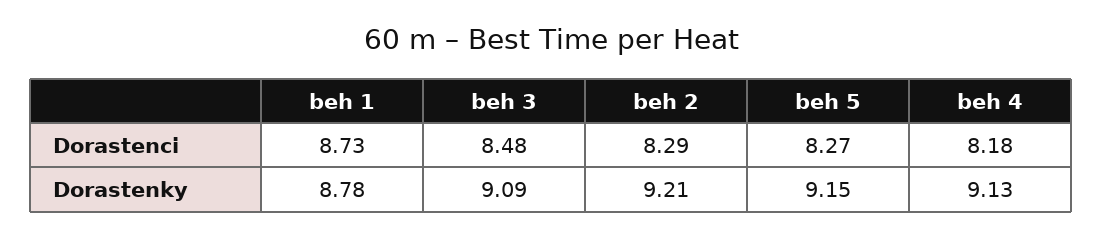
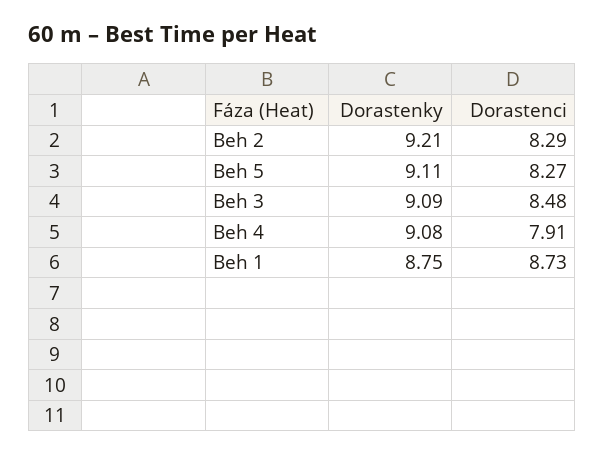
  {
    "beh 1": {
      "Dorastenci": 8.73,
-     "Dorastenky": 8.78
+     "Dorastenky": 8.75
    },
    "beh 3": {
      "Dorastenci": 8.48,
      "Dorastenky": 9.09
    },
    "beh 2": {
      "Dorastenci": 8.29,
      "Dorastenky": 9.21
    },
    "beh 5": {
      "Dorastenci": 8.27,
-     "Dorastenky": 9.15
+     "Dorastenky": 9.11
    },
    "beh 4": {
-     "Dorastenci": 8.18,
+     "Dorastenci": 7.91,
-     "Dorastenky": 9.13
+     "Dorastenky": 9.08
    }
  }

